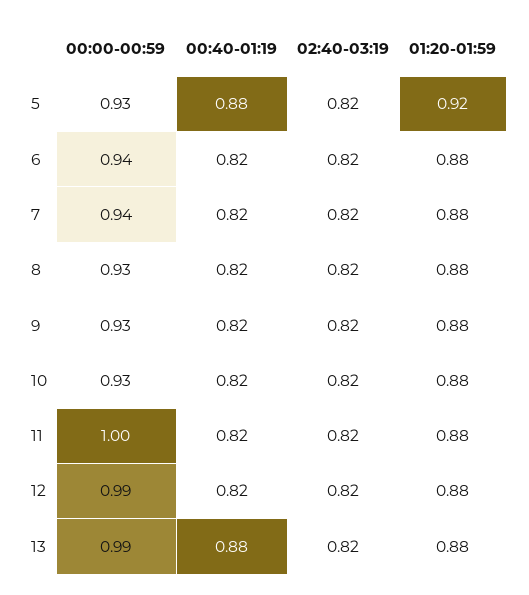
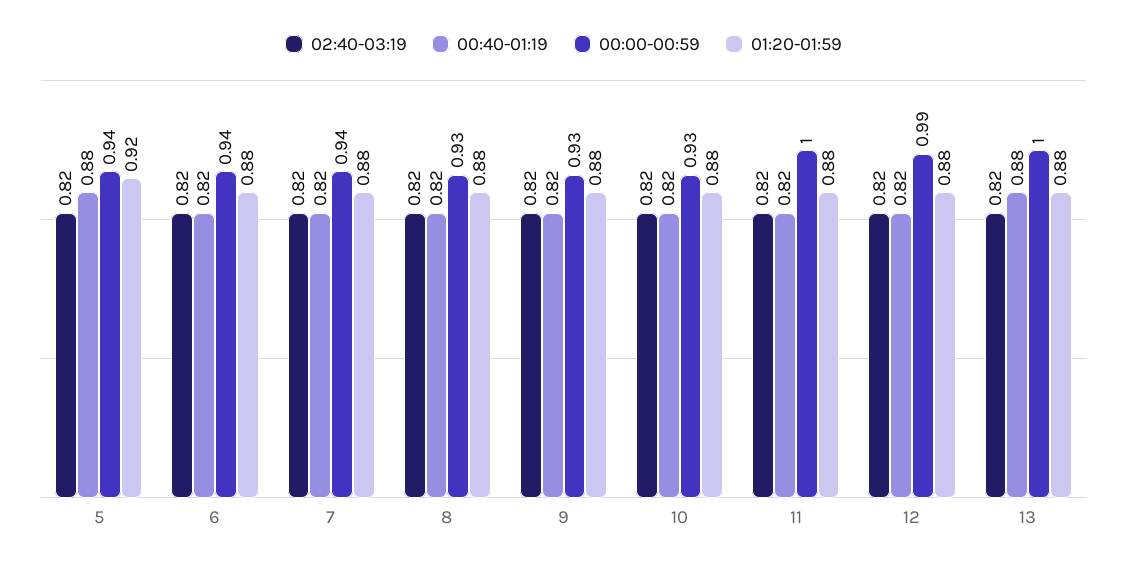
  {
    "00:00-00:59": {
-     "5": 0.93,
+     "5": 0.94,
      "6": 0.94,
      "7": 0.94,
      "8": 0.93,
      "9": 0.93,
      "10": 0.93,
      "11": 1,
      "12": 0.99,
-     "13": 0.99
+     "13": 1
    },
    "00:40-01:19": {
      "5": 0.88,
      "6": 0.82,
      "7": 0.82,
      "8": 0.82,
      "9": 0.82,
      "10": 0.82,
      "11": 0.82,
      "12": 0.82,
      "13": 0.88
    },
    "02:40-03:19": {
      "5": 0.82,
      "6": 0.82,
      "7": 0.82,
      "8": 0.82,
      "9": 0.82,
      "10": 0.82,
      "11": 0.82,
      "12": 0.82,
      "13": 0.82
    },
    "01:20-01:59": {
      "5": 0.92,
      "6": 0.88,
      "7": 0.88,
      "8": 0.88,
      "9": 0.88,
      "10": 0.88,
      "11": 0.88,
      "12": 0.88,
      "13": 0.88
    }
  }

